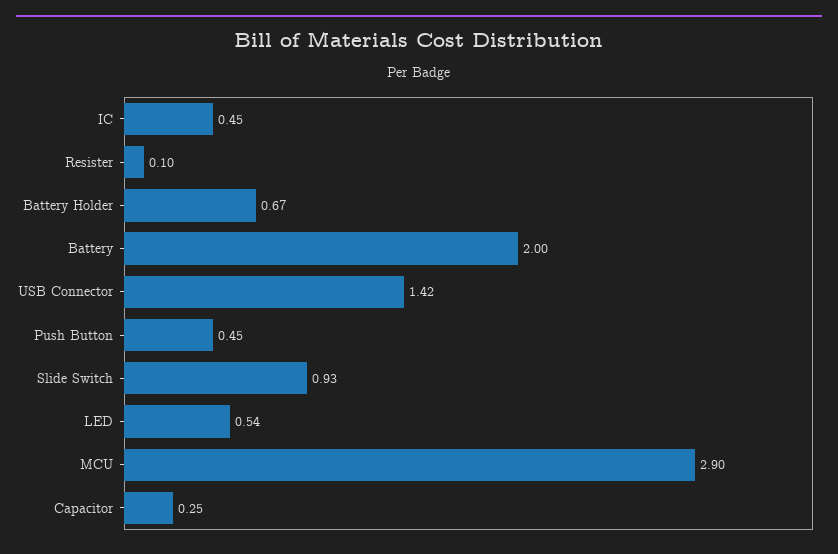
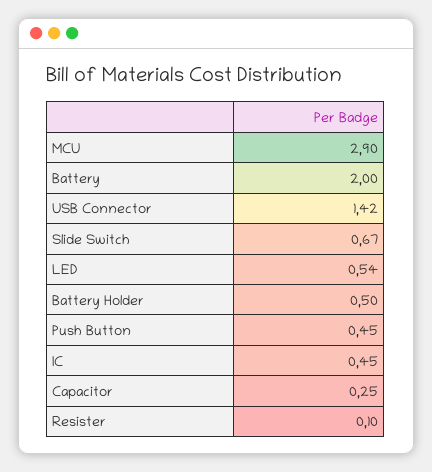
  {
    "IC": 0.45,
    "Resister": 0.1,
-   "Battery Holder": 0.67,
+   "Battery Holder": 0.5,
    "Battery": 2,
    "USB Connector": 1.42,
    "Push Button": 0.45,
-   "Slide Switch": 0.93,
+   "Slide Switch": 0.67,
    "LED": 0.54,
    "MCU": 2.9,
    "Capacitor": 0.25
  }

